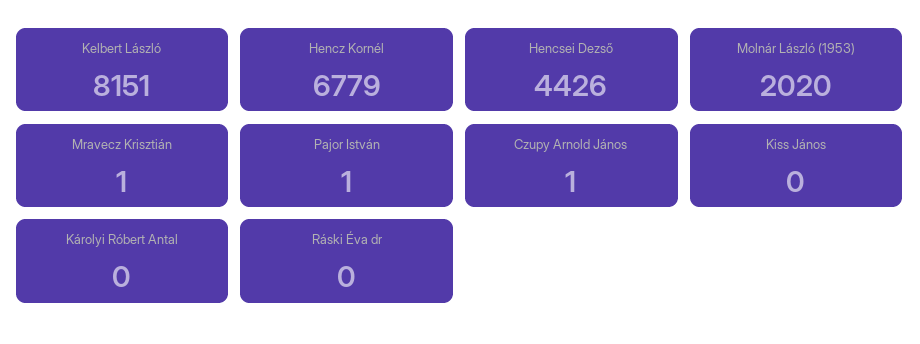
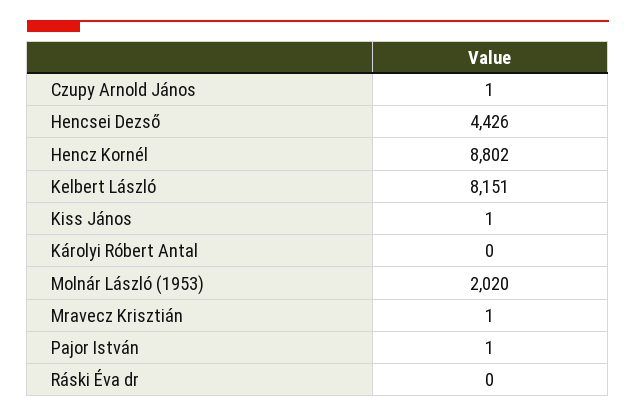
  {
    "Kelbert László": 8151,
-   "Hencz Kornél": 6779,
+   "Hencz Kornél": 8802,
    "Hencsei Dezső": 4426,
    "Molnár László (1953)": 2020,
    "Mravecz Krisztián": 1,
    "Pajor István": 1,
    "Czupy Arnold János": 1,
-   "Kiss János": 0,
+   "Kiss János": 1,
    "Károlyi Róbert Antal": 0,
    "Ráski Éva dr": 0
  }

